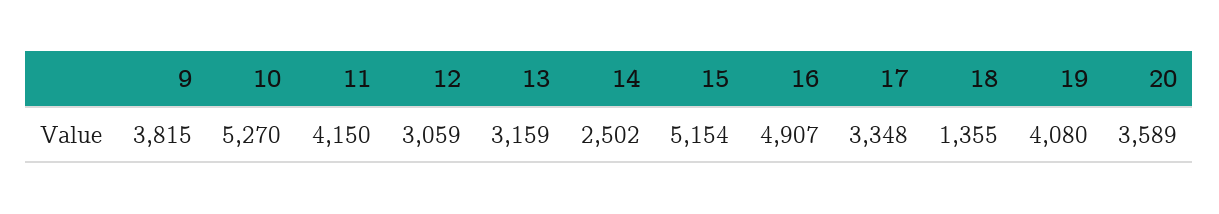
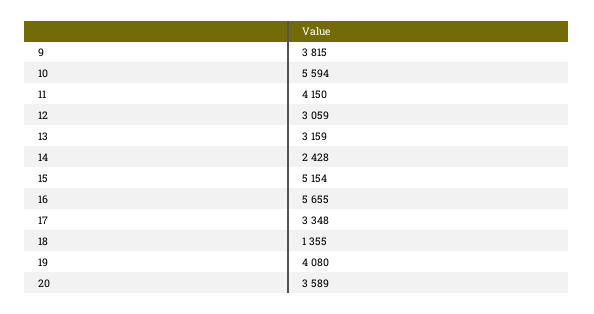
  {
    "9": 3815,
-   "10": 5270,
+   "10": 5594,
    "11": 4150,
    "12": 3059,
    "13": 3159,
-   "14": 2502,
+   "14": 2428,
    "15": 5154,
-   "16": 4907,
+   "16": 5655,
    "17": 3348,
    "18": 1355,
    "19": 4080,
    "20": 3589
  }

